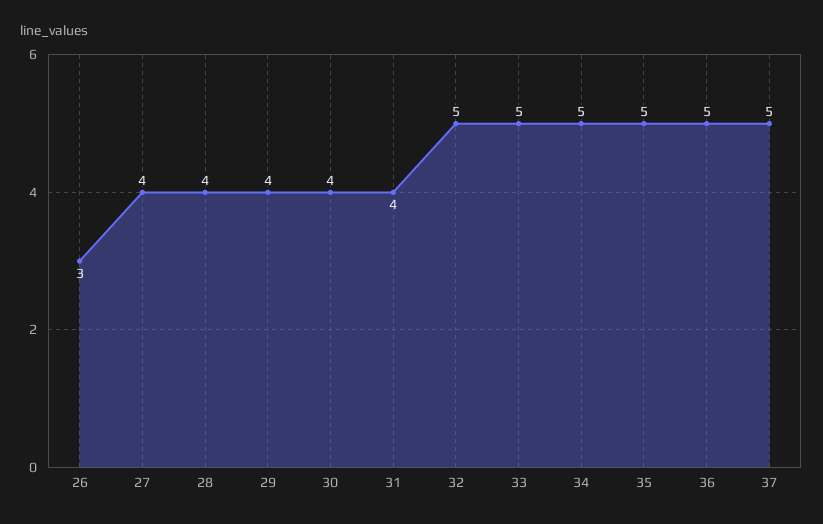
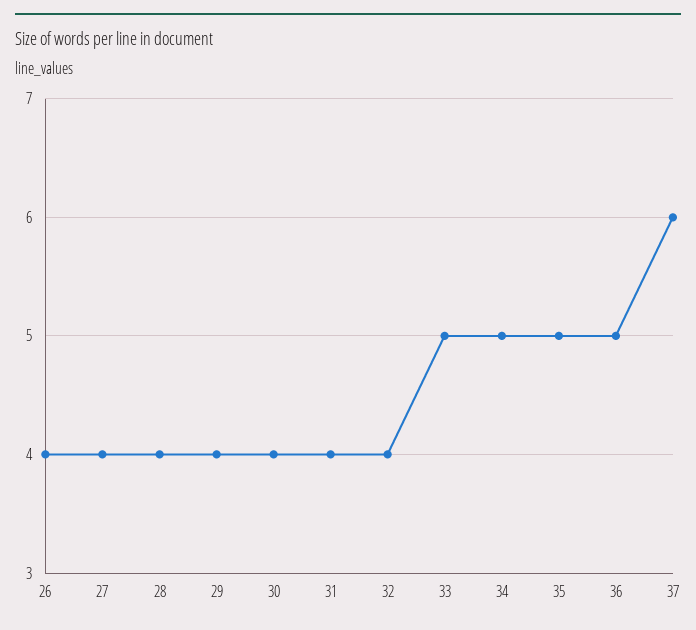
  {
-   "26": 3,
+   "26": 4,
    "27": 4,
    "28": 4,
    "29": 4,
    "30": 4,
    "31": 4,
-   "32": 5,
+   "32": 4,
    "33": 5,
    "34": 5,
    "35": 5,
    "36": 5,
-   "37": 5
+   "37": 6
  }

